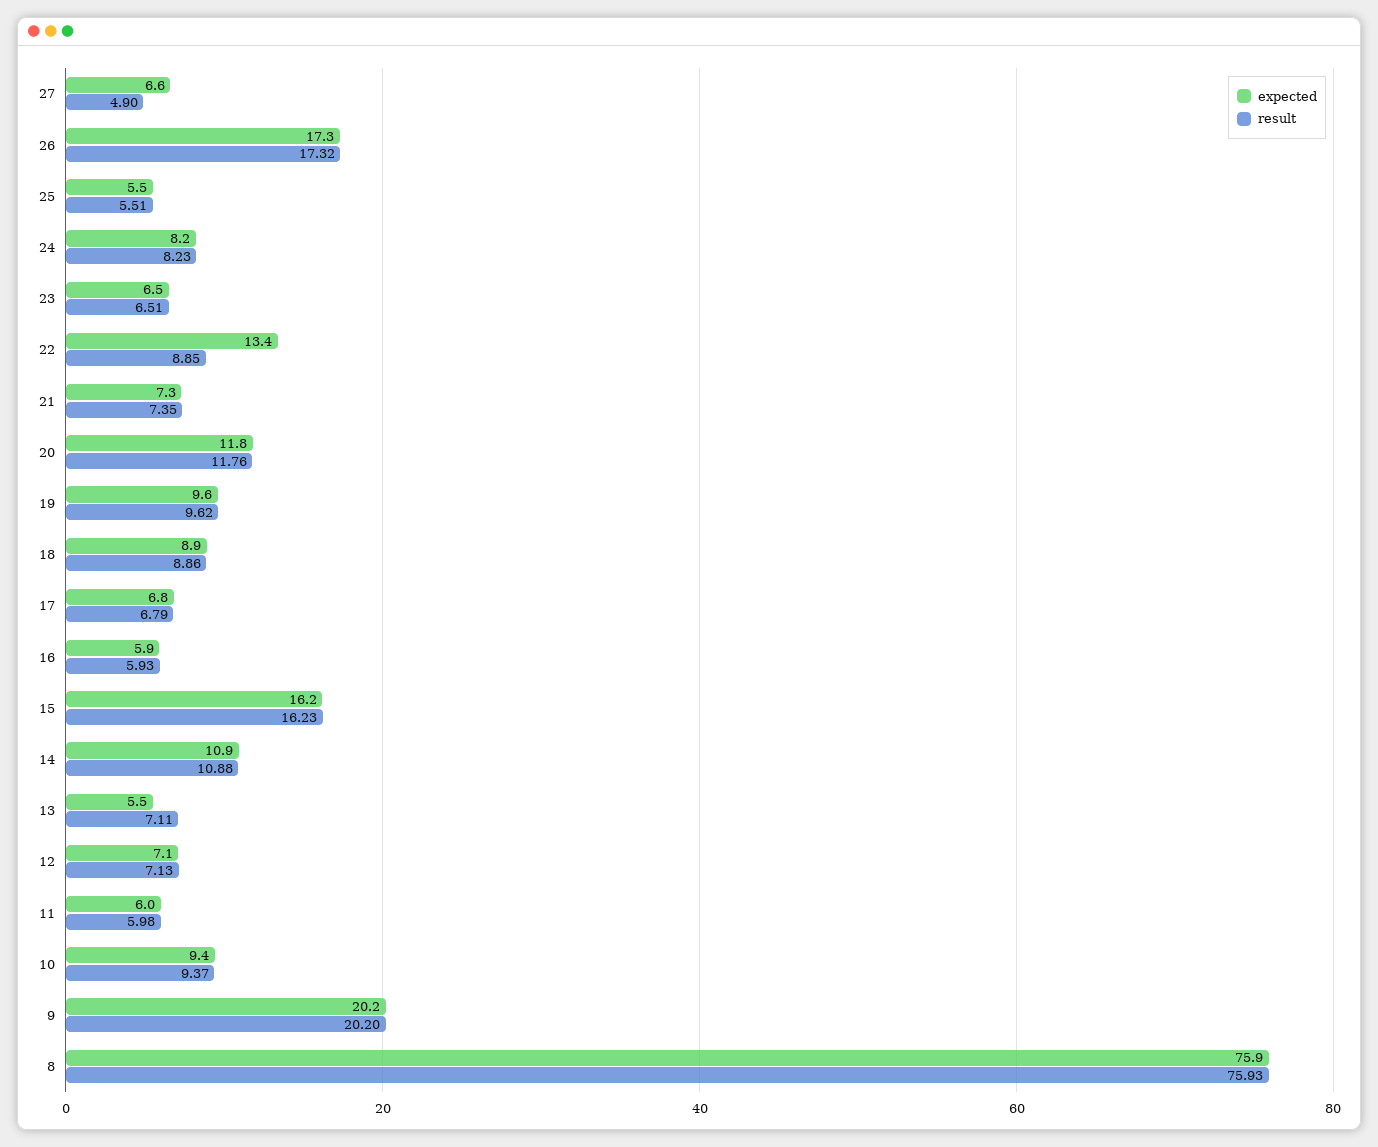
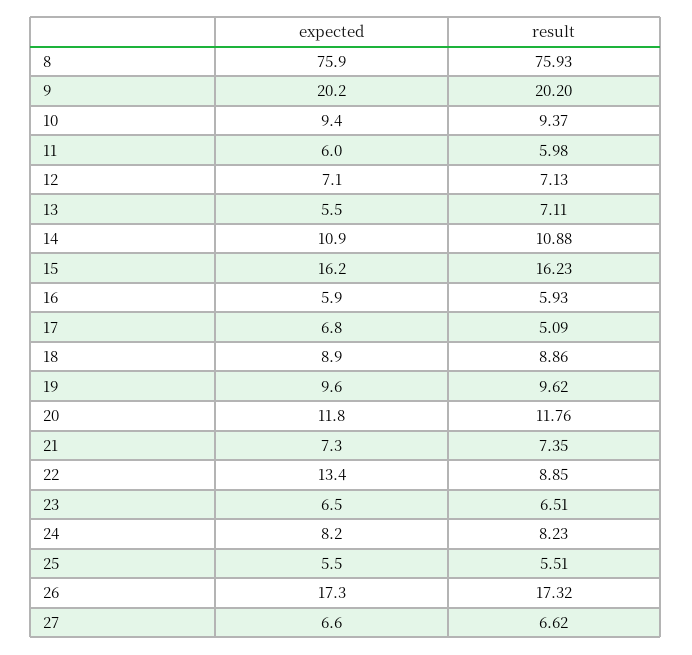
  {
    "expected": {
      "27": 6.6,
      "26": 17.3,
      "25": 5.5,
      "24": 8.2,
      "23": 6.5,
      "22": 13.4,
      "21": 7.3,
      "20": 11.8,
      "19": 9.6,
      "18": 8.9,
      "17": 6.8,
      "16": 5.9,
      "15": 16.2,
      "14": 10.9,
      "13": 5.5,
      "12": 7.1,
      "11": 6,
      "10": 9.4,
      "9": 20.2,
      "8": 75.9
    },
    "result": {
-     "27": 4.9,
+     "27": 6.62,
      "26": 17.32,
      "25": 5.51,
      "24": 8.23,
      "23": 6.51,
      "22": 8.85,
      "21": 7.35,
      "20": 11.76,
      "19": 9.62,
      "18": 8.86,
-     "17": 6.79,
+     "17": 5.09,
      "16": 5.93,
      "15": 16.23,
      "14": 10.88,
      "13": 7.11,
      "12": 7.13,
      "11": 5.98,
      "10": 9.37,
      "9": 20.2,
      "8": 75.93
    }
  }

